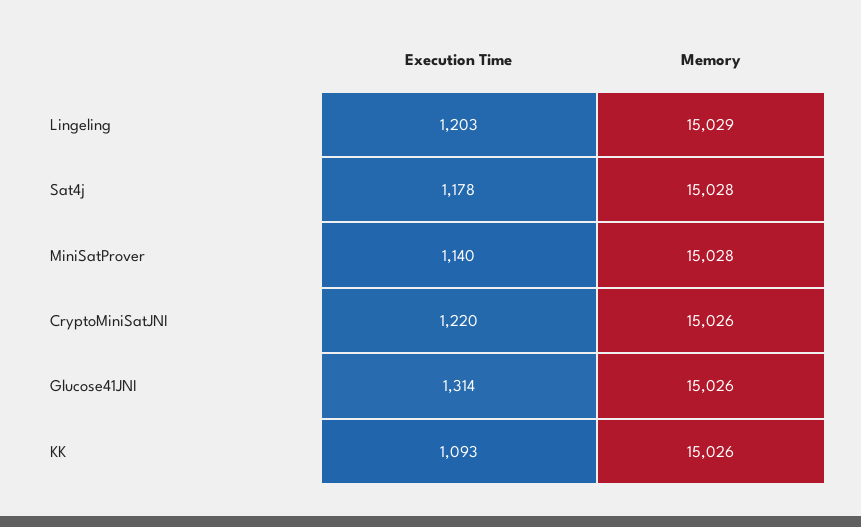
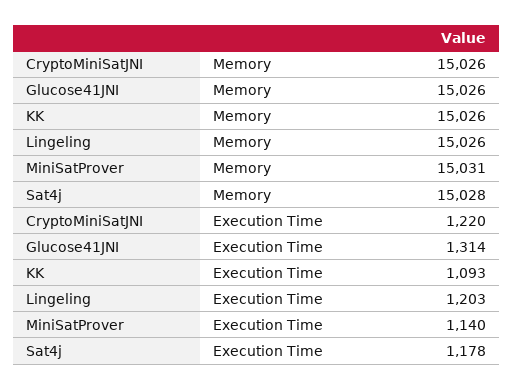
  {
    "Execution Time": {
      "Lingeling": 1203,
      "Sat4j": 1178,
      "MiniSatProver": 1140,
      "CryptoMiniSatJNI": 1220,
      "Glucose41JNI": 1314,
      "KK": 1093
    },
    "Memory": {
-     "Lingeling": 15029,
+     "Lingeling": 15026,
      "Sat4j": 15028,
-     "MiniSatProver": 15028,
+     "MiniSatProver": 15031,
      "CryptoMiniSatJNI": 15026,
      "Glucose41JNI": 15026,
      "KK": 15026
    }
  }

